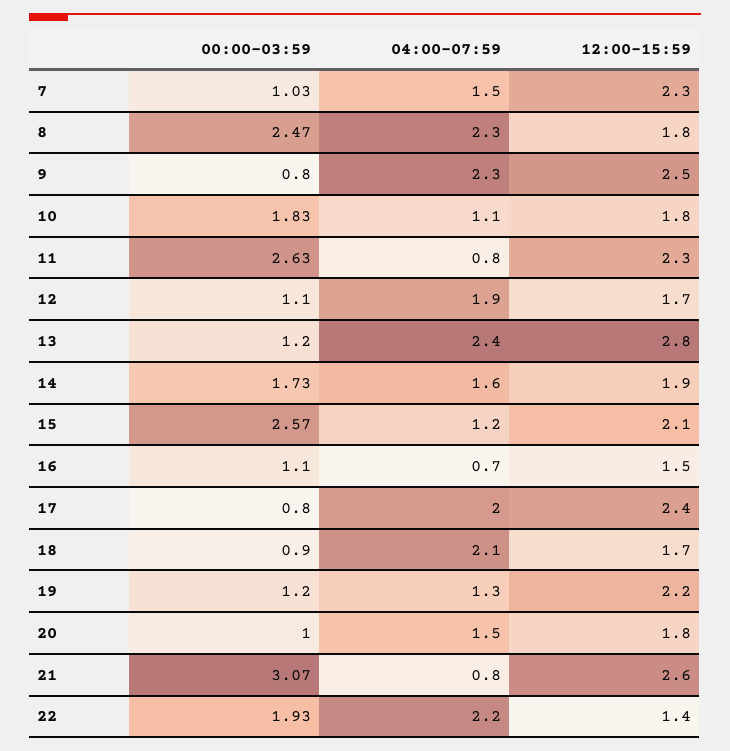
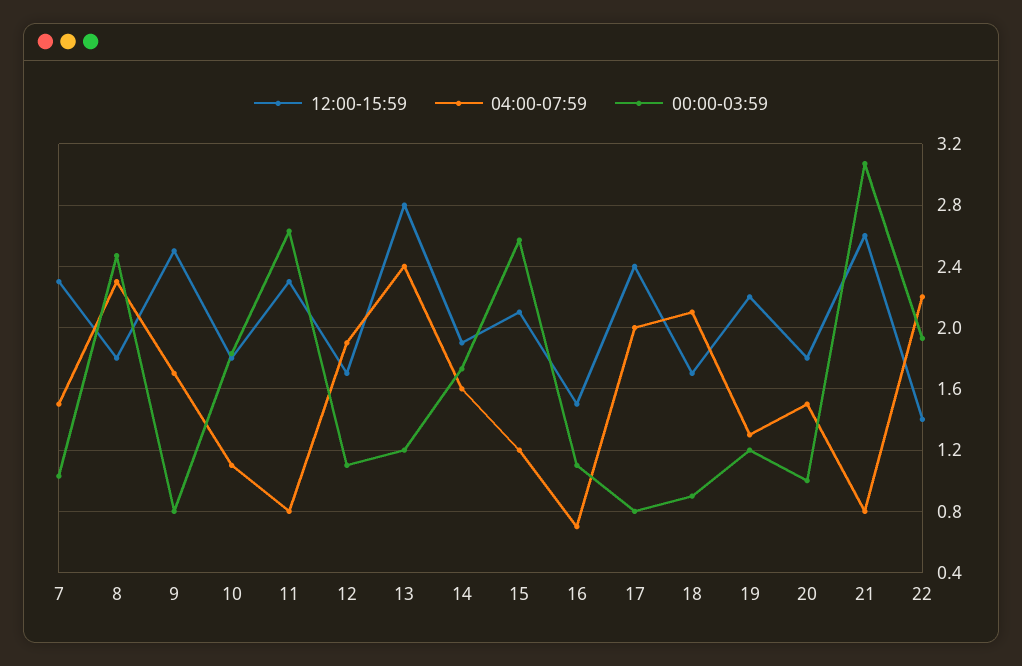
  {
    "00:00-03:59": {
      "7": 1.03,
      "8": 2.47,
      "9": 0.8,
      "10": 1.83,
      "11": 2.63,
      "12": 1.1,
      "13": 1.2,
      "14": 1.73,
      "15": 2.57,
      "16": 1.1,
      "17": 0.8,
      "18": 0.9,
      "19": 1.2,
      "20": 1,
      "21": 3.07,
      "22": 1.93
    },
    "04:00-07:59": {
      "7": 1.5,
      "8": 2.3,
-     "9": 2.3,
+     "9": 1.7,
      "10": 1.1,
      "11": 0.8,
      "12": 1.9,
      "13": 2.4,
      "14": 1.6,
      "15": 1.2,
      "16": 0.7,
      "17": 2,
      "18": 2.1,
      "19": 1.3,
      "20": 1.5,
      "21": 0.8,
      "22": 2.2
    },
    "12:00-15:59": {
      "7": 2.3,
      "8": 1.8,
      "9": 2.5,
      "10": 1.8,
      "11": 2.3,
      "12": 1.7,
      "13": 2.8,
      "14": 1.9,
      "15": 2.1,
      "16": 1.5,
      "17": 2.4,
      "18": 1.7,
      "19": 2.2,
      "20": 1.8,
      "21": 2.6,
      "22": 1.4
    }
  }

